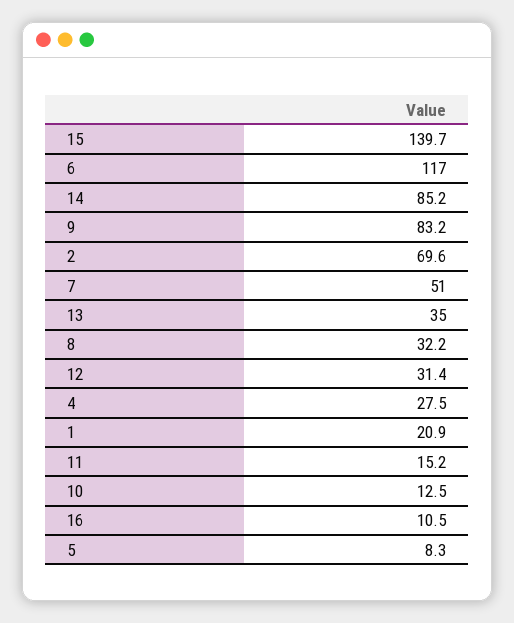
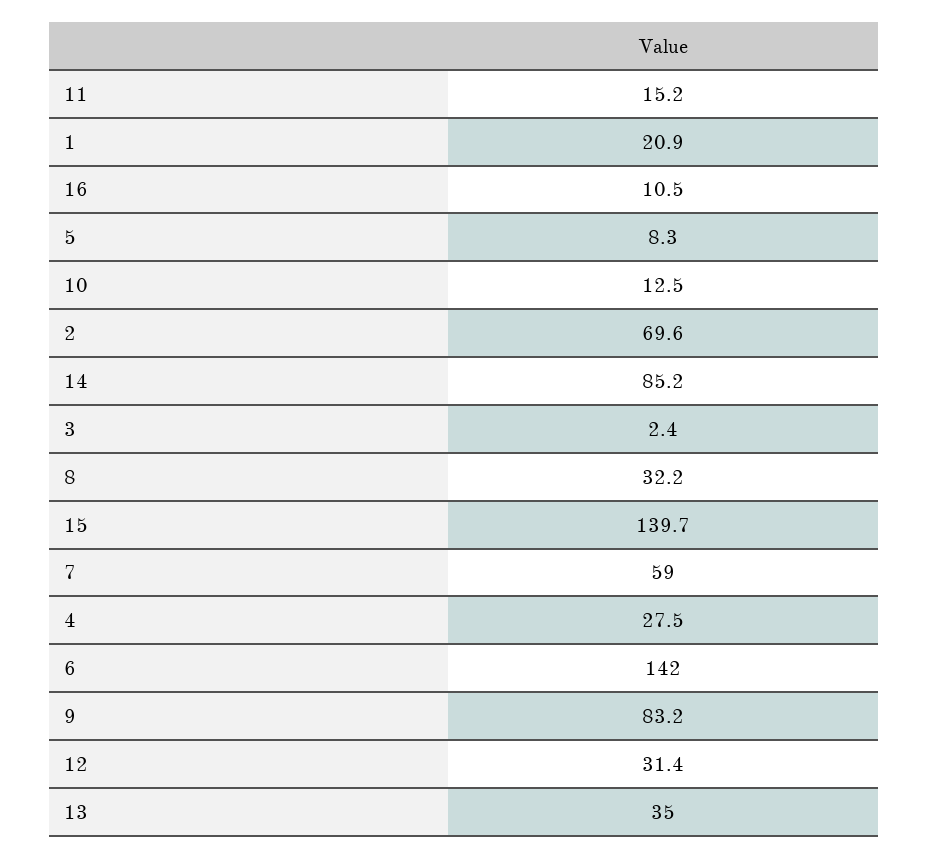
  {
    "15": 139.7,
-   "6": 117,
+   "6": 142,
    "14": 85.2,
    "9": 83.2,
    "2": 69.6,
-   "7": 51,
+   "7": 59,
    "13": 35,
    "8": 32.2,
    "12": 31.4,
    "4": 27.5,
    "1": 20.9,
    "11": 15.2,
    "10": 12.5,
    "16": 10.5,
-   "5": 8.3
+   "5": 8.3,
+   "3": 2.4
  }

